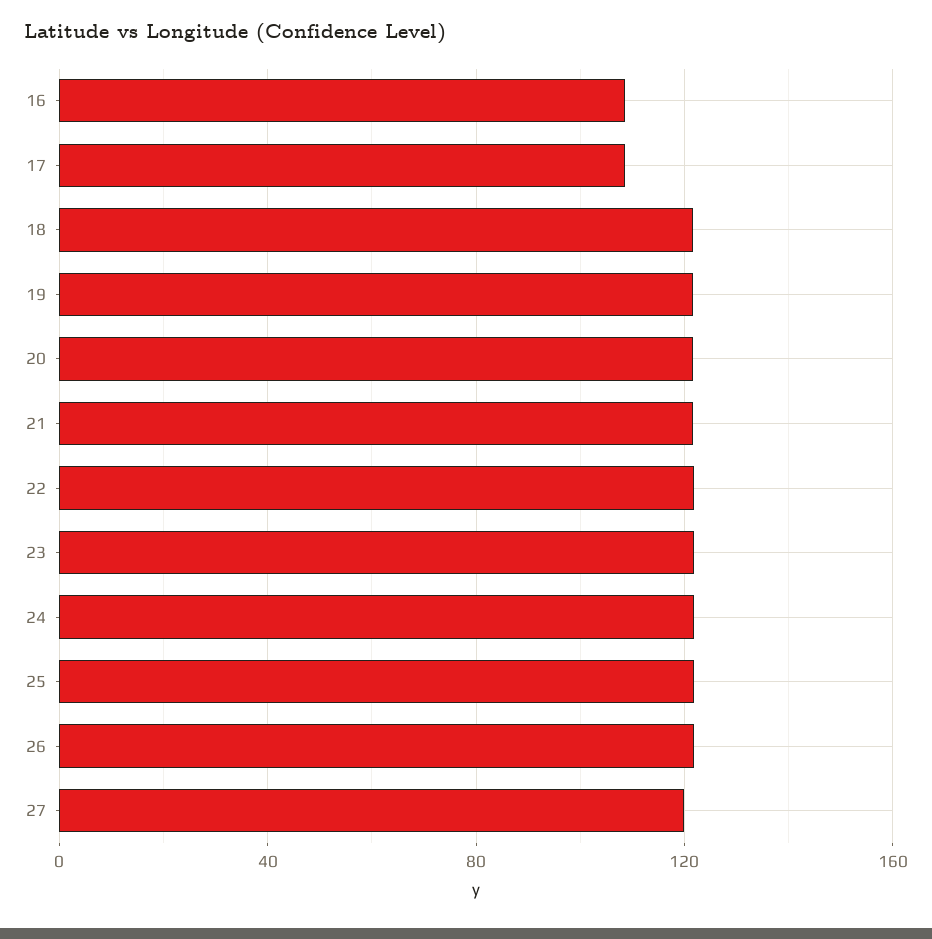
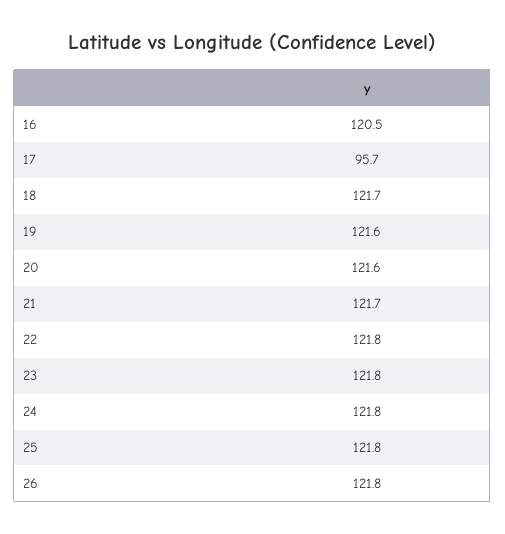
  {
-   "16": 110,
+   "16": 120.5,
-   "17": 110,
+   "17": 95.7,
    "18": 121.7,
    "19": 121.6,
    "20": 121.6,
    "21": 121.7,
    "22": 121.8,
    "23": 121.8,
    "24": 121.8,
    "25": 121.8,
-   "26": 121.8,
+   "26": 121.8
-   "27": 120
  }

